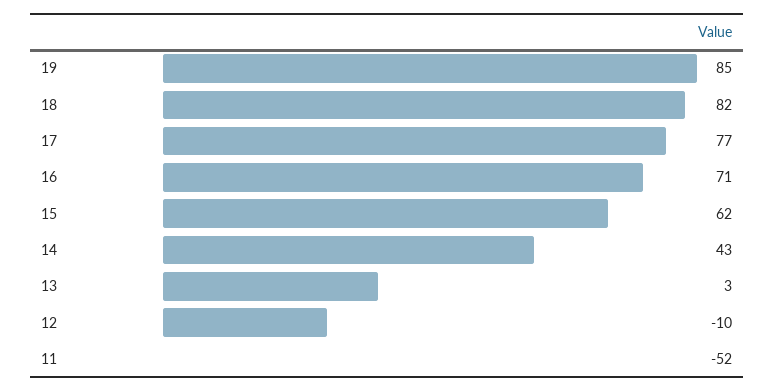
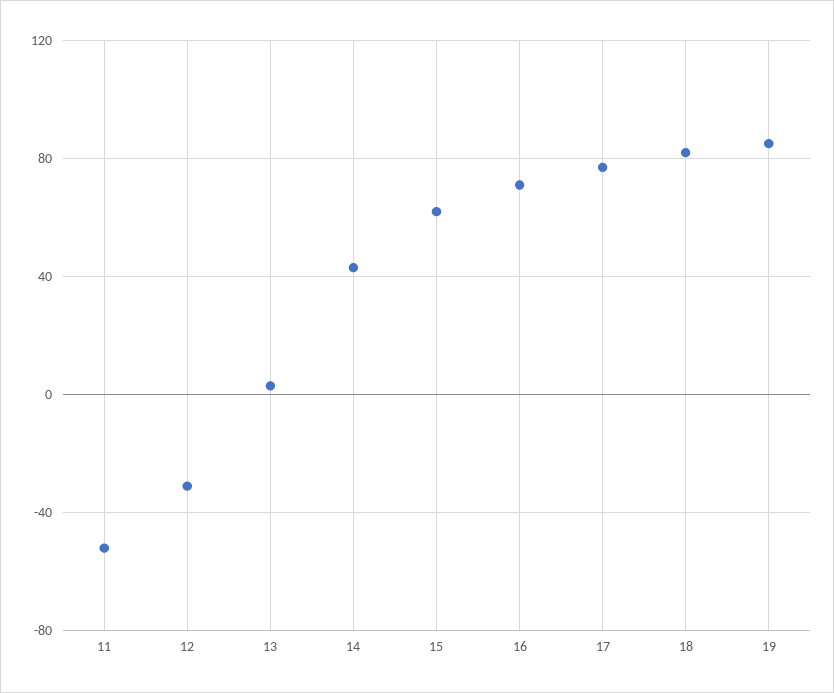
  {
    "19": 85,
    "18": 82,
    "17": 77,
    "16": 71,
    "15": 62,
    "14": 43,
    "13": 3,
-   "12": -10,
+   "12": -30,
    "11": -52
  }

